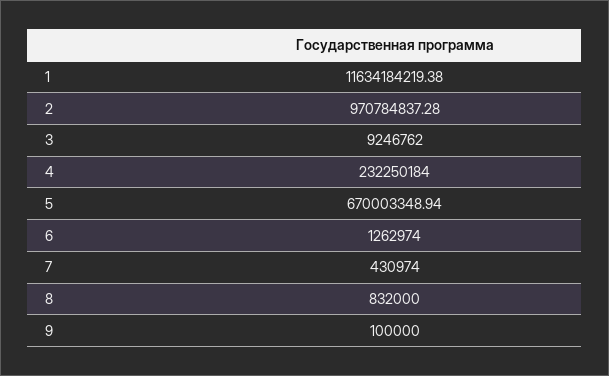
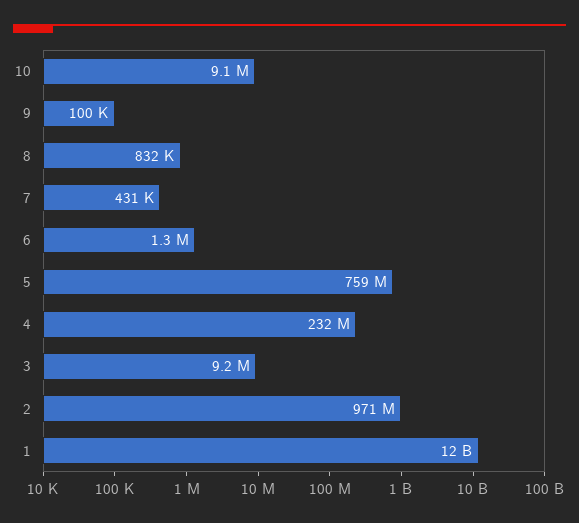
  {
    "1": 11634184219.38,
    "2": 970784837.28,
    "3": 9246762,
    "4": 232250184,
-   "5": 670003348.94,
+   "5": 759000000,
    "6": 1262974,
    "7": 430974,
    "8": 832000,
-   "9": 100000
+   "9": 100000,
+   "10": 9100000
  }

